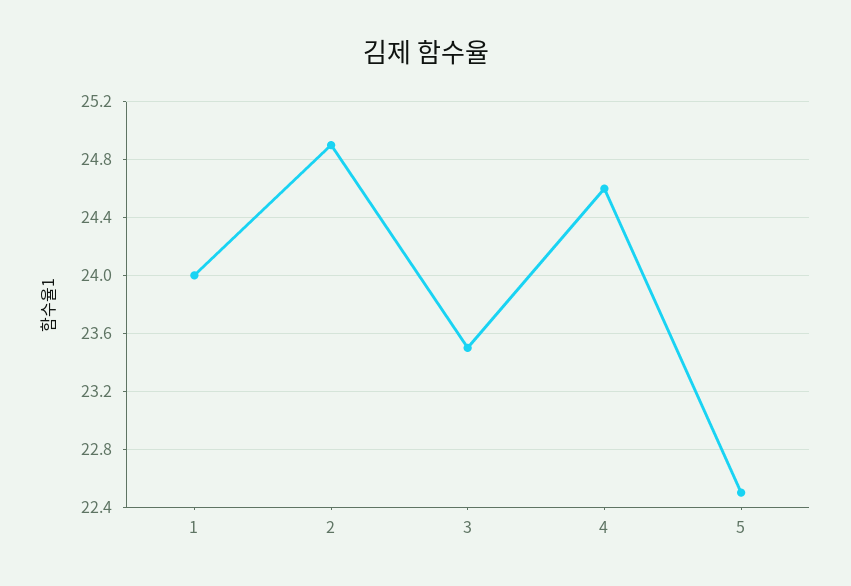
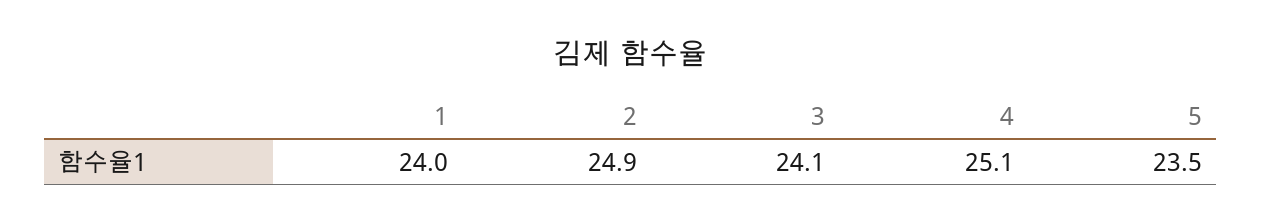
  {
    "1": 24,
    "2": 24.9,
-   "3": 23.5,
+   "3": 24.1,
-   "4": 24.6,
+   "4": 25.1,
-   "5": 22.5
+   "5": 23.5
  }

